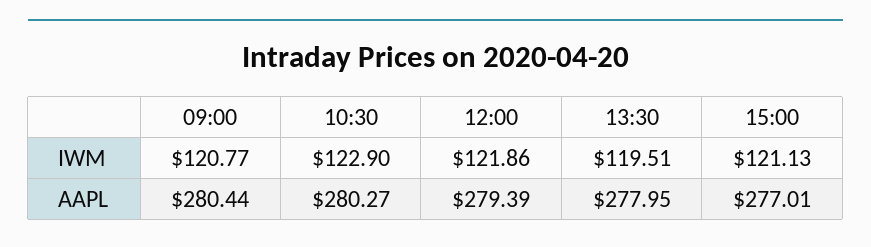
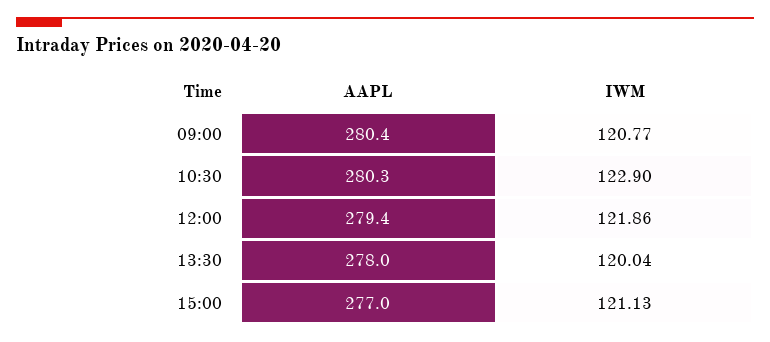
  {
    "09:00": {
      "IWM": 120.77,
      "AAPL": 280.44
    },
    "10:30": {
      "IWM": 122.9,
      "AAPL": 280.27
    },
    "12:00": {
      "IWM": 121.86,
      "AAPL": 279.39
    },
    "13:30": {
-     "IWM": 119.51,
+     "IWM": 120.04,
      "AAPL": 277.95
    },
    "15:00": {
      "IWM": 121.13,
      "AAPL": 277.01
    }
  }

